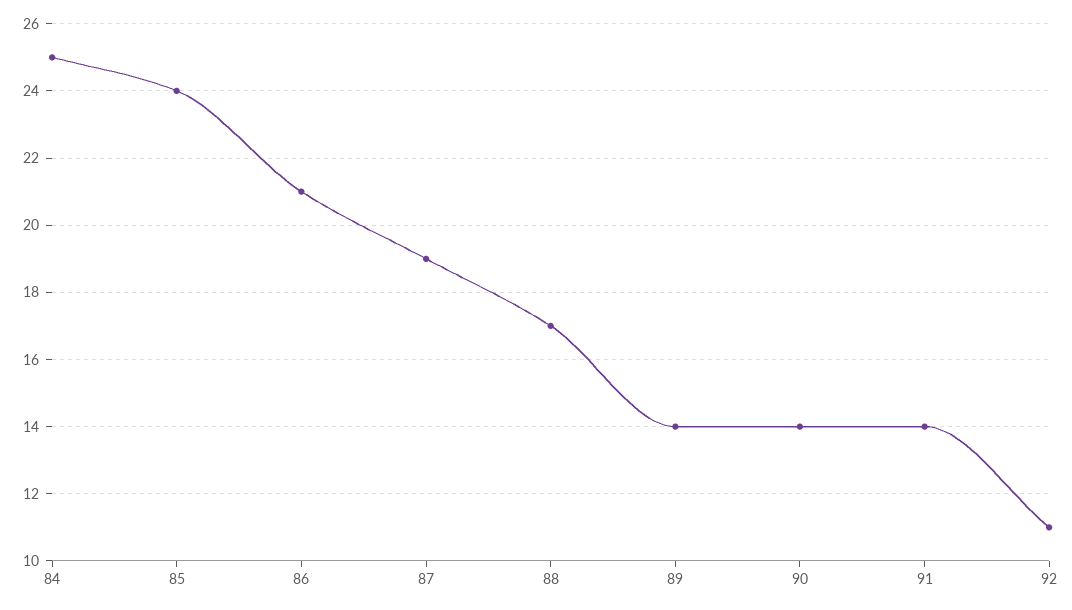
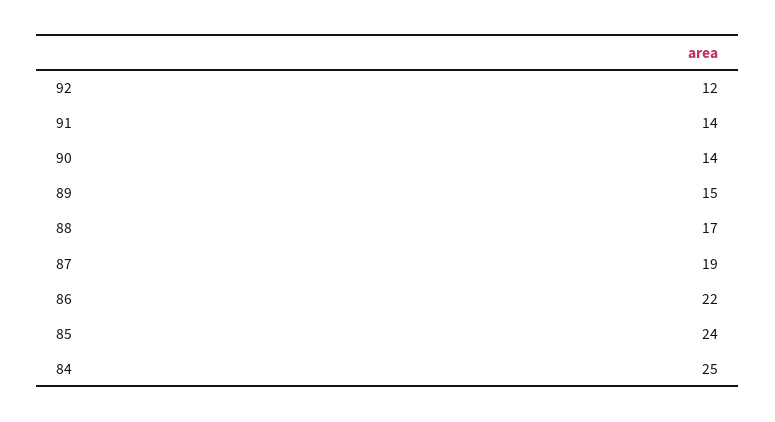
  {
    "84": 25,
    "85": 24,
-   "86": 21,
+   "86": 22,
    "87": 19,
    "88": 17,
-   "89": 14,
+   "89": 15,
    "90": 14,
    "91": 14,
-   "92": 11
+   "92": 12
  }

